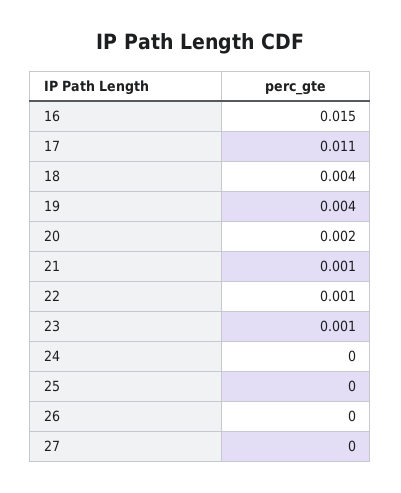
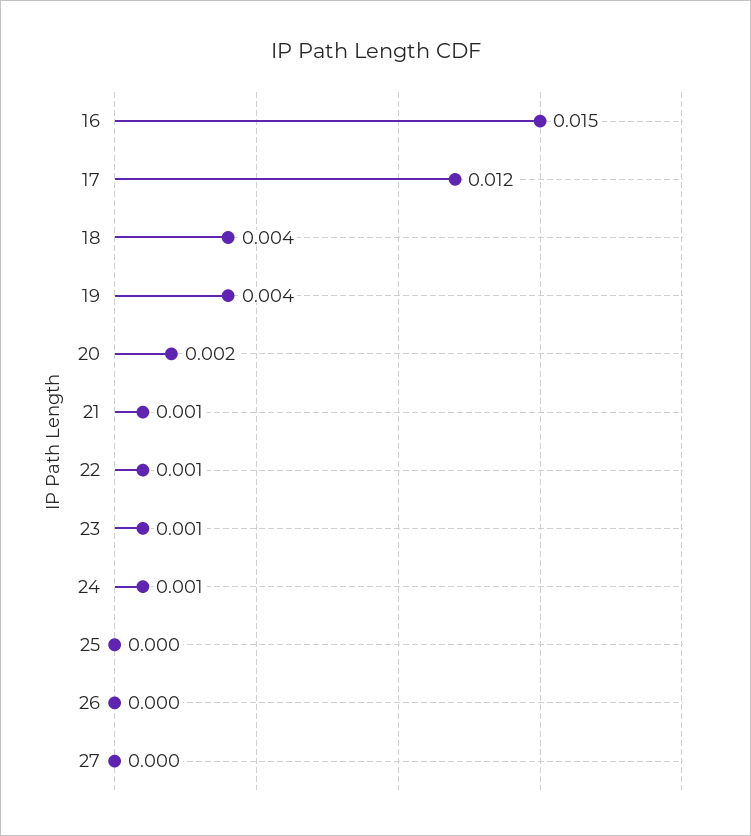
  {
    "16": 0.015,
-   "17": 0.011,
+   "17": 0.012,
    "18": 0.004,
    "19": 0.004,
    "20": 0.002,
    "21": 0.001,
    "22": 0.001,
    "23": 0.001,
-   "24": 0,
+   "24": 0.001,
    "25": 0,
    "26": 0,
    "27": 0
  }

